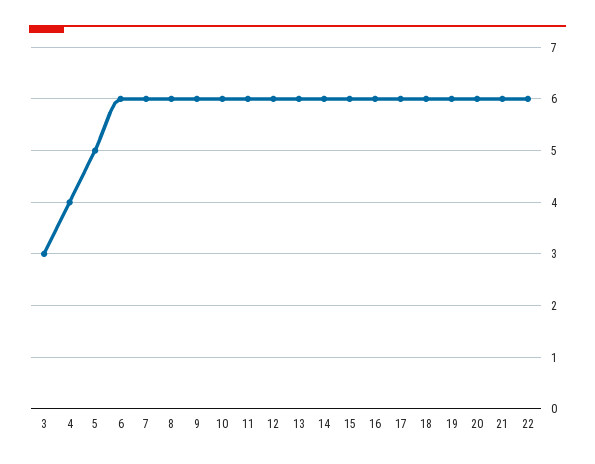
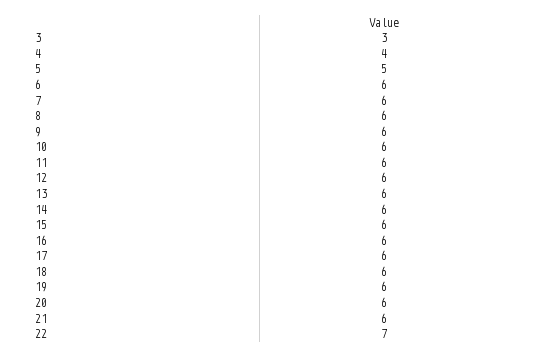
  {
    "3": 3,
    "4": 4,
    "5": 5,
    "6": 6,
    "7": 6,
    "8": 6,
    "9": 6,
    "10": 6,
    "11": 6,
    "12": 6,
    "13": 6,
    "14": 6,
    "15": 6,
    "16": 6,
    "17": 6,
    "18": 6,
    "19": 6,
    "20": 6,
    "21": 6,
-   "22": 6
+   "22": 7
  }

